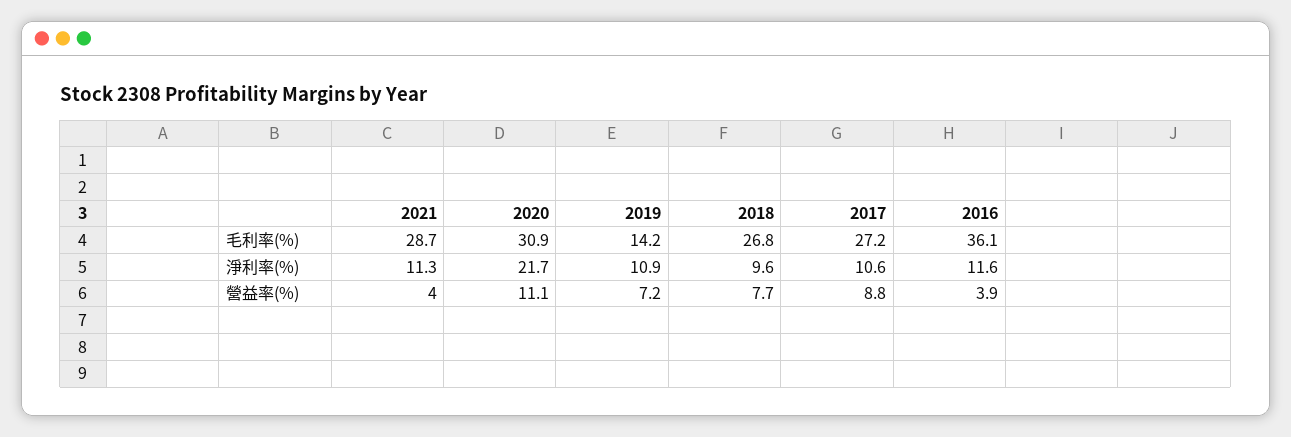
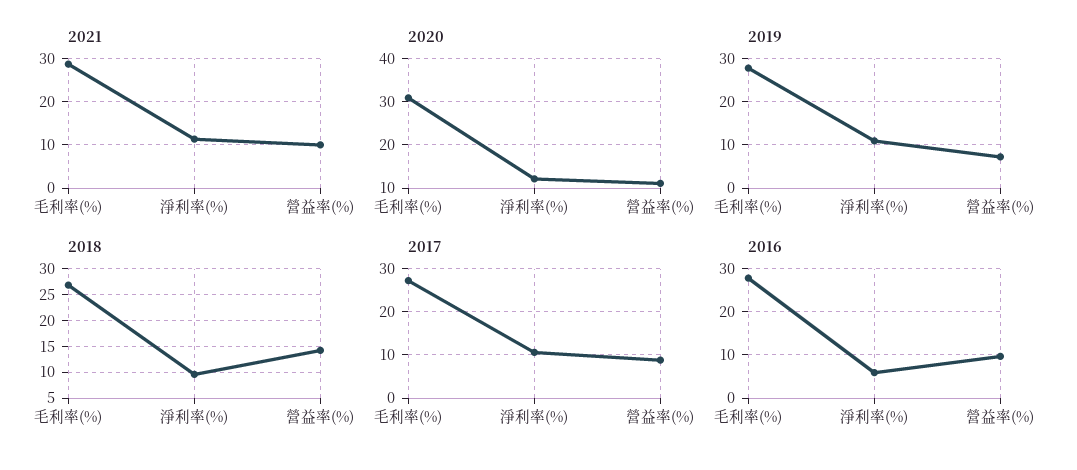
  {
    "2021": {
      "毛利率(%)": 28.7,
      "淨利率(%)": 11.3,
-     "營益率(%)": 4
+     "營益率(%)": 10
    },
    "2020": {
      "毛利率(%)": 30.9,
-     "淨利率(%)": 21.7,
+     "淨利率(%)": 12,
      "營益率(%)": 11.1
    },
    "2019": {
-     "毛利率(%)": 14.2,
+     "毛利率(%)": 28,
      "淨利率(%)": 10.9,
      "營益率(%)": 7.2
    },
    "2018": {
      "毛利率(%)": 26.8,
      "淨利率(%)": 9.6,
-     "營益率(%)": 7.7
+     "營益率(%)": 15
    },
    "2017": {
      "毛利率(%)": 27.2,
      "淨利率(%)": 10.6,
      "營益率(%)": 8.8
    },
    "2016": {
-     "毛利率(%)": 36.1,
+     "毛利率(%)": 28,
-     "淨利率(%)": 11.6,
+     "淨利率(%)": 6,
-     "營益率(%)": 3.9
+     "營益率(%)": 10
    }
  }

